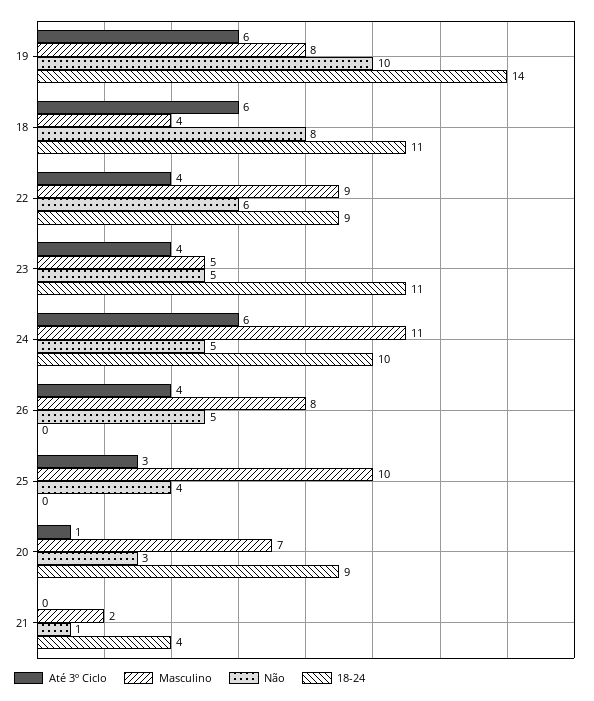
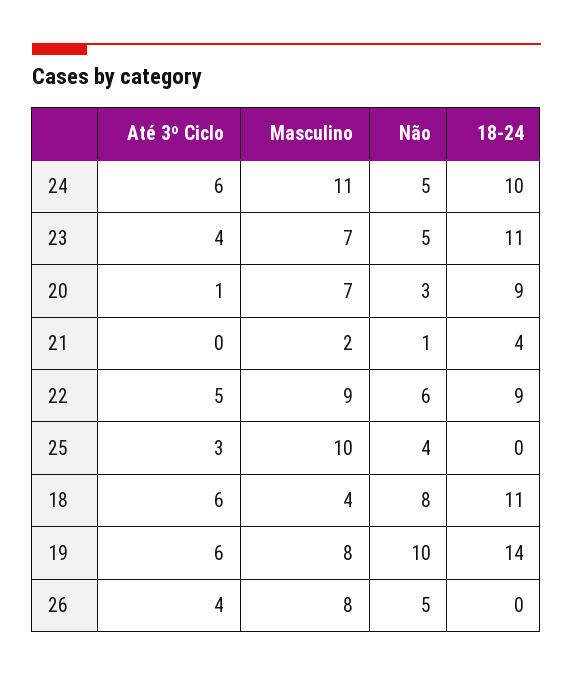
  {
    "Até 3º Ciclo": {
      "19": 6,
      "18": 6,
-     "22": 4,
+     "22": 5,
      "23": 4,
      "24": 6,
      "26": 4,
      "25": 3,
      "20": 1,
      "21": 0
    },
    "Masculino": {
      "19": 8,
      "18": 4,
      "22": 9,
-     "23": 5,
+     "23": 7,
      "24": 11,
      "26": 8,
      "25": 10,
      "20": 7,
      "21": 2
    },
    "Não": {
      "19": 10,
      "18": 8,
      "22": 6,
      "23": 5,
      "24": 5,
      "26": 5,
      "25": 4,
      "20": 3,
      "21": 1
    },
    "18-24": {
      "19": 14,
      "18": 11,
      "22": 9,
      "23": 11,
      "24": 10,
      "26": 0,
      "25": 0,
      "20": 9,
      "21": 4
    }
  }

